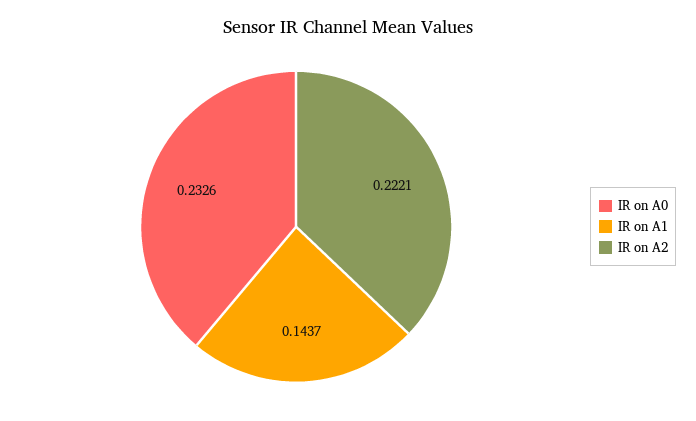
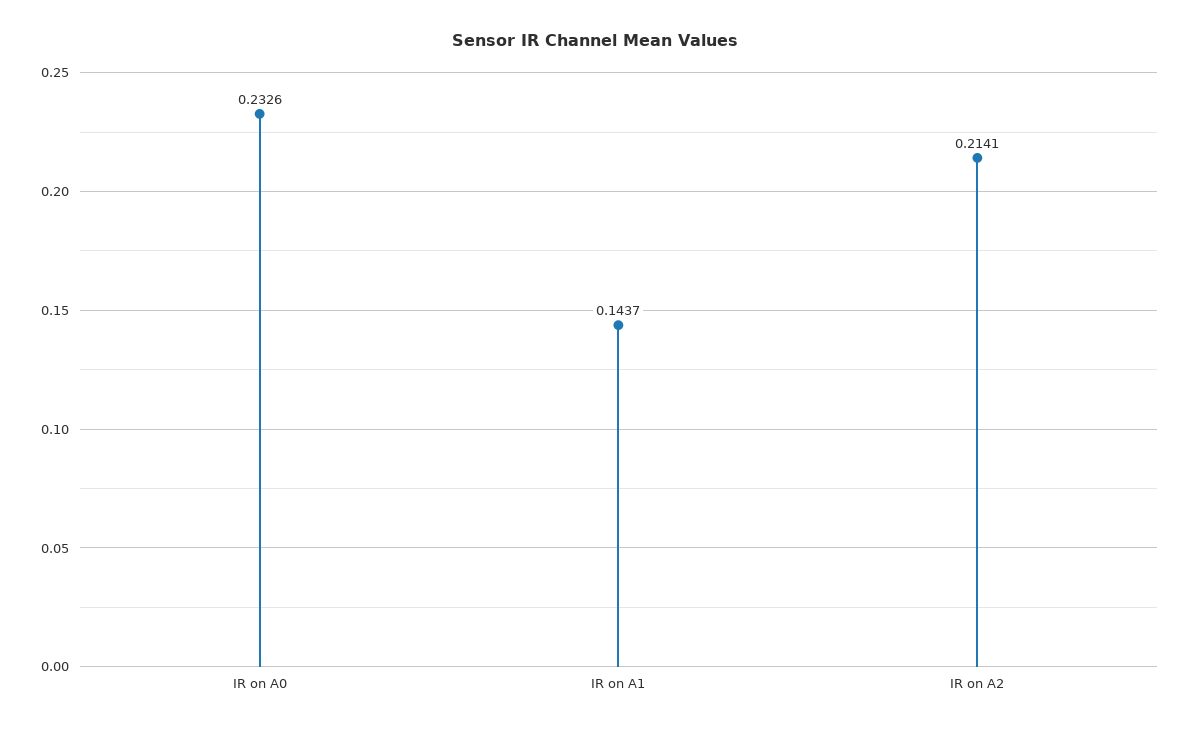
  {
    "IR on A0": 0.2326,
    "IR on A1": 0.1437,
-   "IR on A2": 0.2221
+   "IR on A2": 0.2141
  }

